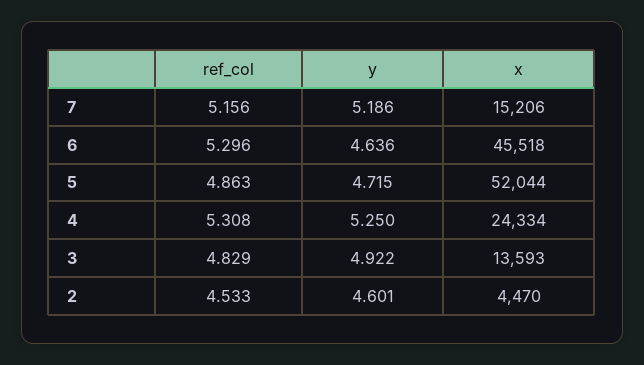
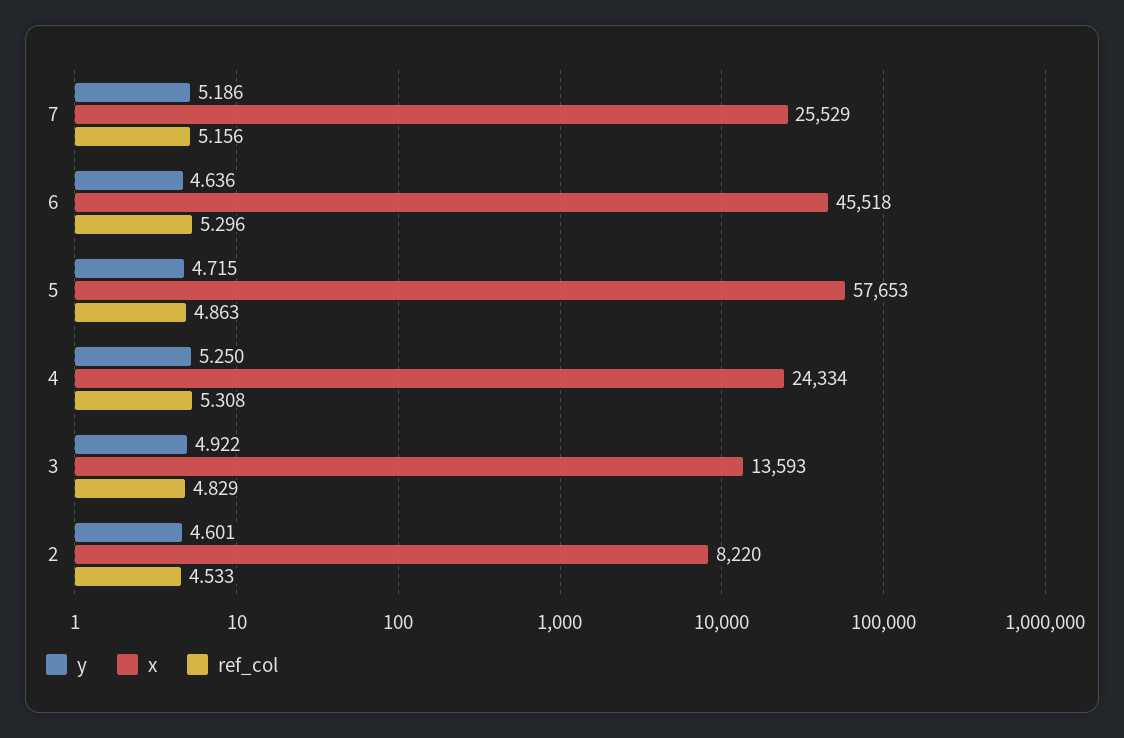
  {
    "ref_col": {
      "7": 5.156,
      "6": 5.296,
      "5": 4.863,
      "4": 5.308,
      "3": 4.829,
      "2": 4.533
    },
    "y": {
      "7": 5.186,
      "6": 4.636,
      "5": 4.715,
      "4": 5.25,
      "3": 4.922,
      "2": 4.601
    },
    "x": {
-     "7": 15206,
+     "7": 25529,
      "6": 45518,
-     "5": 52044,
+     "5": 57653,
      "4": 24334,
      "3": 13593,
-     "2": 4470
+     "2": 8220
    }
  }

